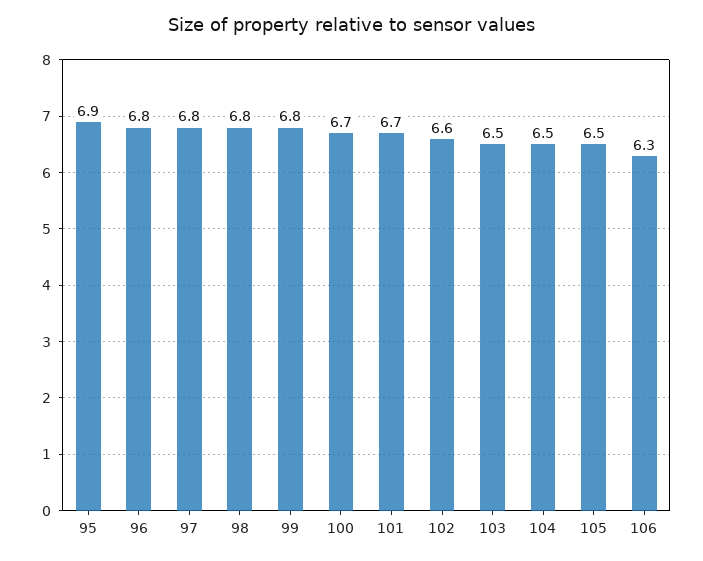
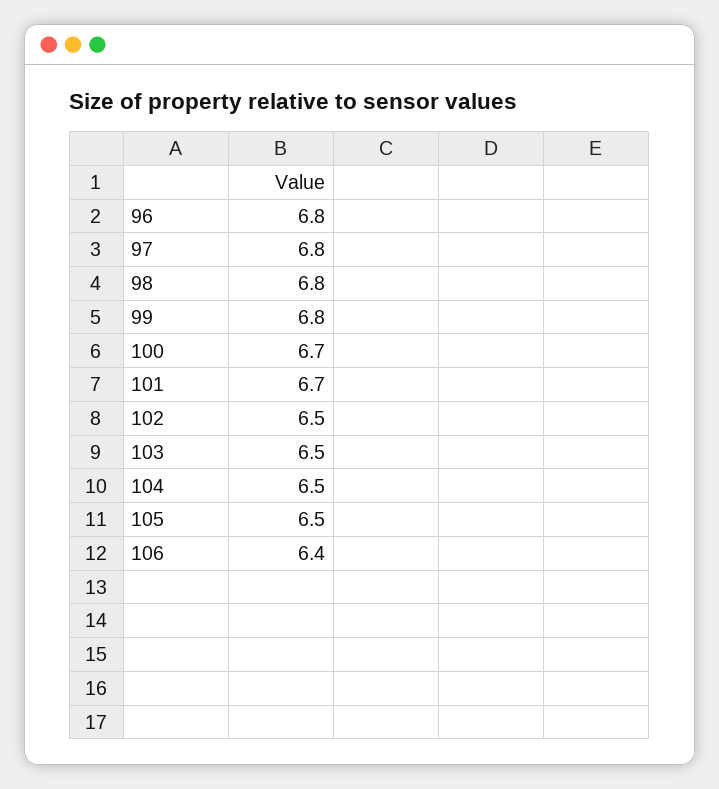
  {
-   "95": 6.9,
    "96": 6.8,
    "97": 6.8,
    "98": 6.8,
    "99": 6.8,
    "100": 6.7,
    "101": 6.7,
-   "102": 6.6,
+   "102": 6.5,
    "103": 6.5,
    "104": 6.5,
    "105": 6.5,
-   "106": 6.3
+   "106": 6.4
  }

